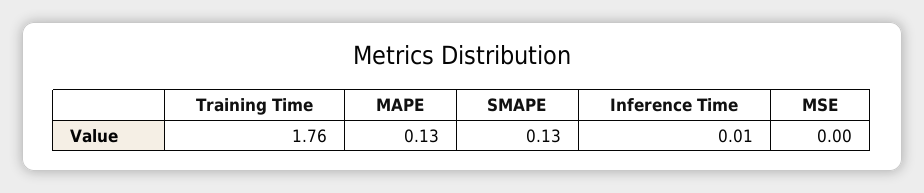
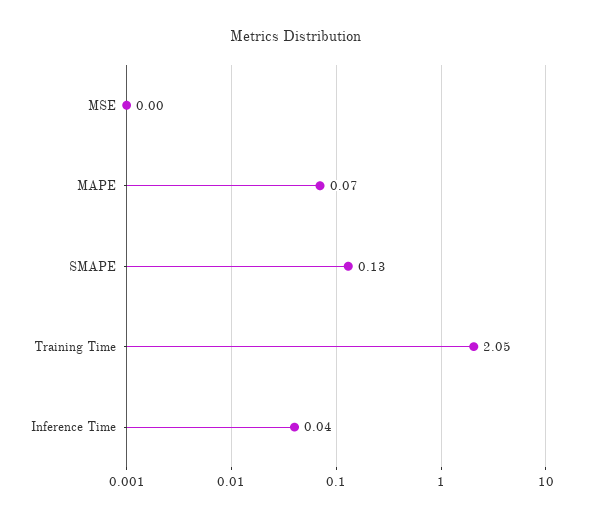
  {
-   "Training Time": 1.76,
+   "Training Time": 2.05,
-   "MAPE": 0.13,
+   "MAPE": 0.07,
    "SMAPE": 0.13,
-   "Inference Time": 0.01,
+   "Inference Time": 0.04,
    "MSE": 0
  }

